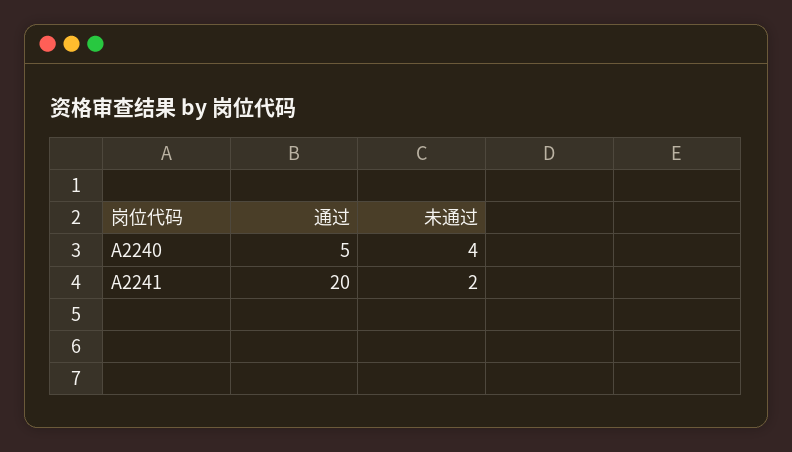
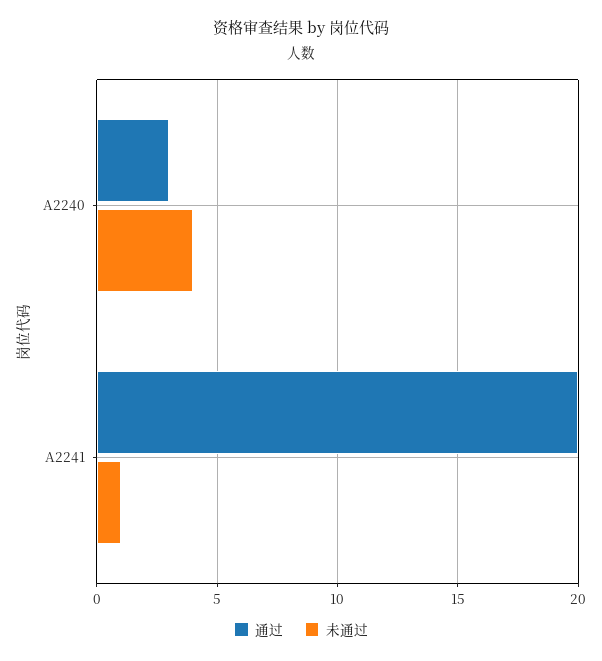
  {
    "通过": {
-     "A2240": 5,
+     "A2240": 3,
      "A2241": 20
    },
    "未通过": {
      "A2240": 4,
-     "A2241": 2
+     "A2241": 1
    }
  }

